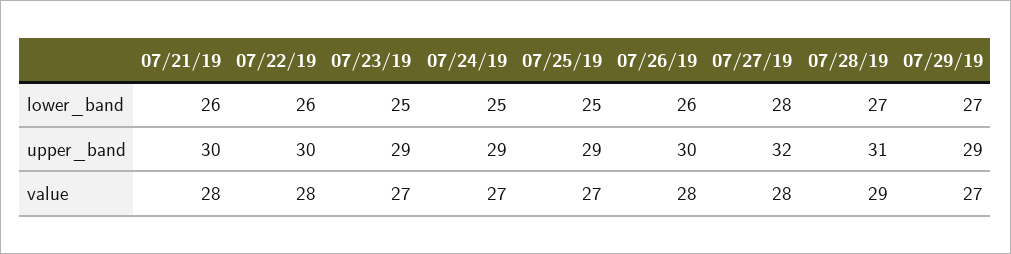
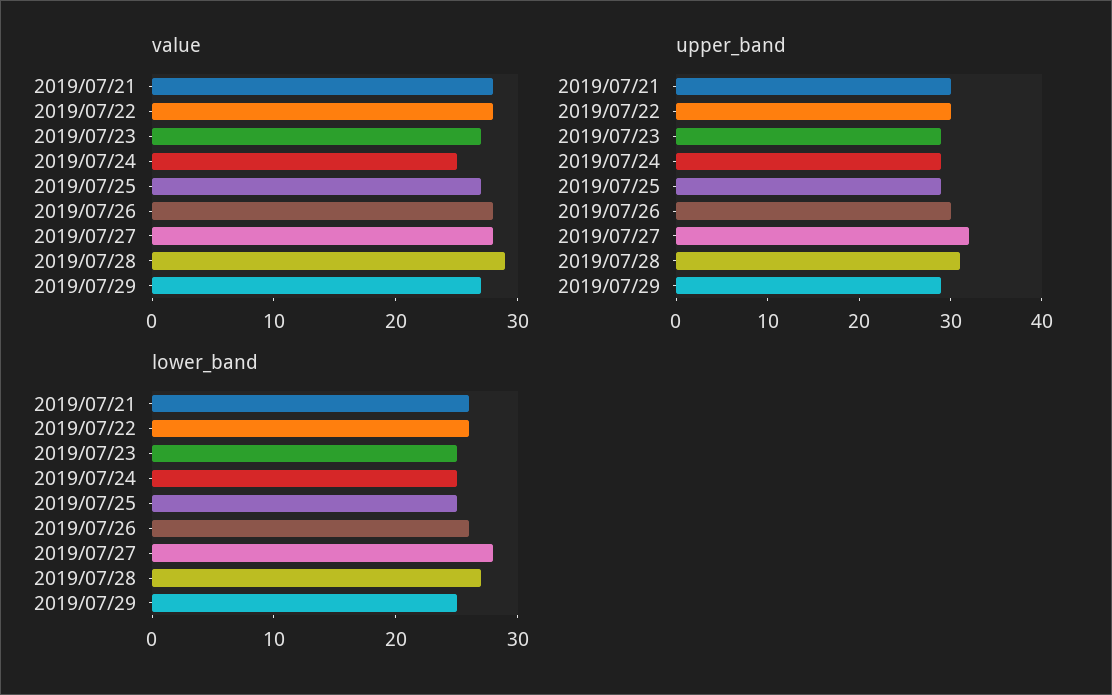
  {
    "lower_band": {
      "07/21/19": 26,
      "07/22/19": 26,
      "07/23/19": 25,
      "07/24/19": 25,
      "07/25/19": 25,
      "07/26/19": 26,
      "07/27/19": 28,
      "07/28/19": 27,
-     "07/29/19": 27
+     "07/29/19": 25
    },
    "upper_band": {
      "07/21/19": 30,
      "07/22/19": 30,
      "07/23/19": 29,
      "07/24/19": 29,
      "07/25/19": 29,
      "07/26/19": 30,
      "07/27/19": 32,
      "07/28/19": 31,
      "07/29/19": 29
    },
    "value": {
      "07/21/19": 28,
      "07/22/19": 28,
      "07/23/19": 27,
-     "07/24/19": 27,
+     "07/24/19": 25,
      "07/25/19": 27,
      "07/26/19": 28,
      "07/27/19": 28,
      "07/28/19": 29,
      "07/29/19": 27
    }
  }

